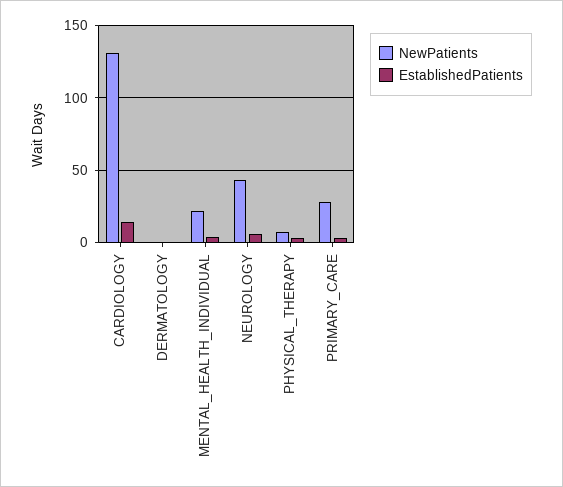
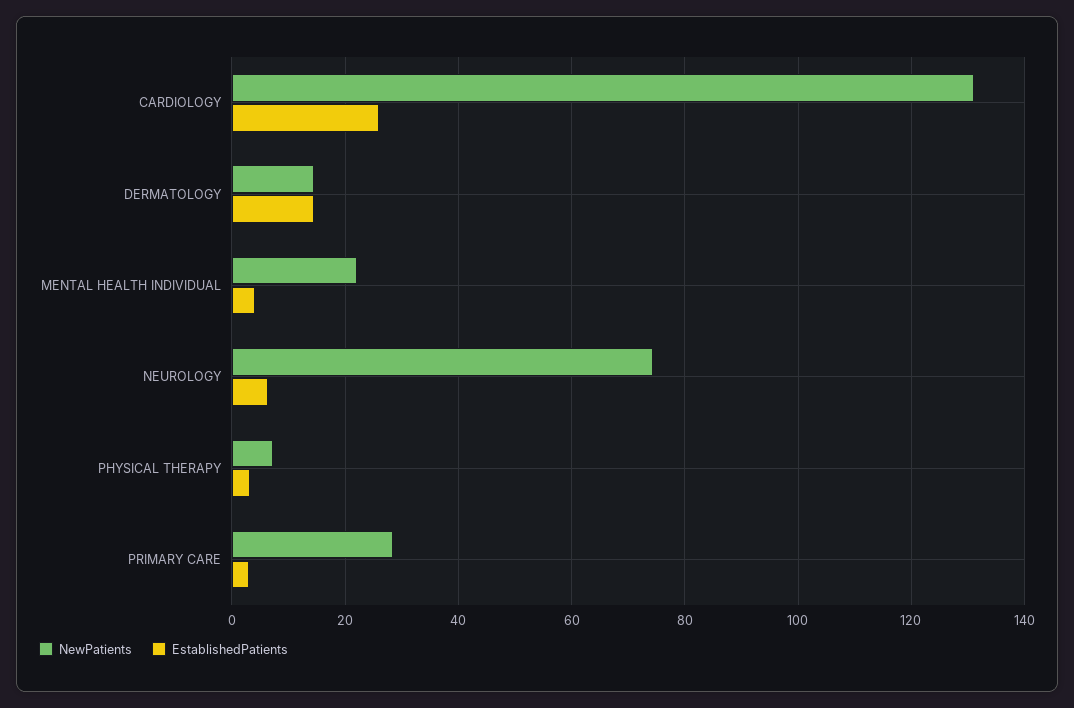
  {
    "NewPatients": {
      "CARDIOLOGY": 132,
-     "DERMATOLOGY": 0,
+     "DERMATOLOGY": 14,
      "MENTAL_HEALTH_INDIVIDUAL": 22,
-     "NEUROLOGY": 45,
+     "NEUROLOGY": 74,
      "PHYSICAL_THERAPY": 8,
      "PRIMARY_CARE": 28
    },
    "EstablishedPatients": {
-     "CARDIOLOGY": 15,
+     "CARDIOLOGY": 26,
-     "DERMATOLOGY": 0,
+     "DERMATOLOGY": 14,
      "MENTAL_HEALTH_INDIVIDUAL": 4,
      "NEUROLOGY": 6,
      "PHYSICAL_THERAPY": 4,
      "PRIMARY_CARE": 4
    }
  }

